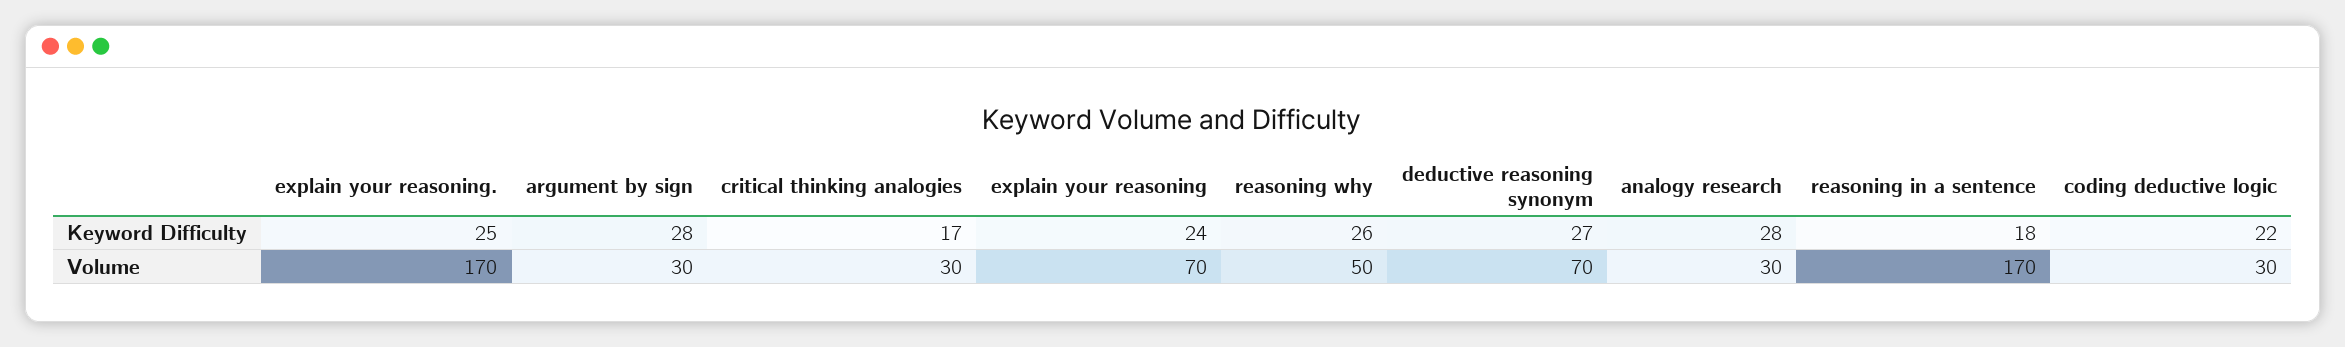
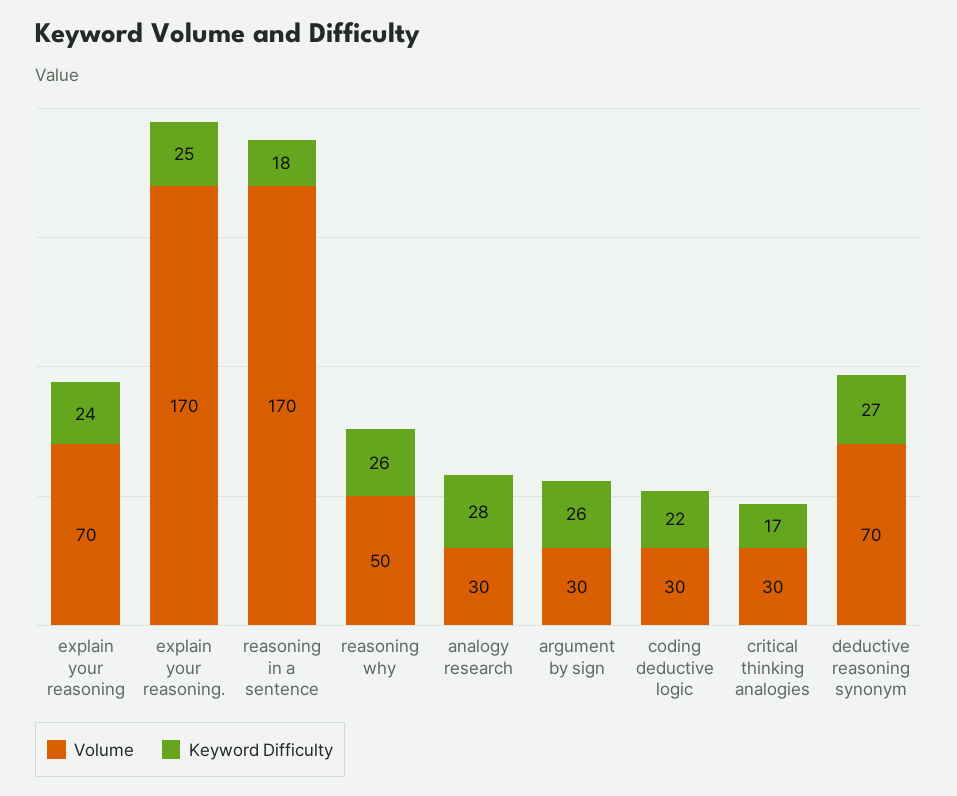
  {
    "Keyword Difficulty": {
      "explain your reasoning.": 25,
-     "argument by sign": 28,
+     "argument by sign": 26,
      "critical thinking analogies": 17,
      "explain your reasoning": 24,
      "reasoning why": 26,
      "deductive reasoning synonym": 27,
      "analogy research": 28,
      "reasoning in a sentence": 18,
      "coding deductive logic": 22
    },
    "Volume": {
      "explain your reasoning.": 170,
      "argument by sign": 30,
      "critical thinking analogies": 30,
      "explain your reasoning": 70,
      "reasoning why": 50,
      "deductive reasoning synonym": 70,
      "analogy research": 30,
      "reasoning in a sentence": 170,
      "coding deductive logic": 30
    }
  }

